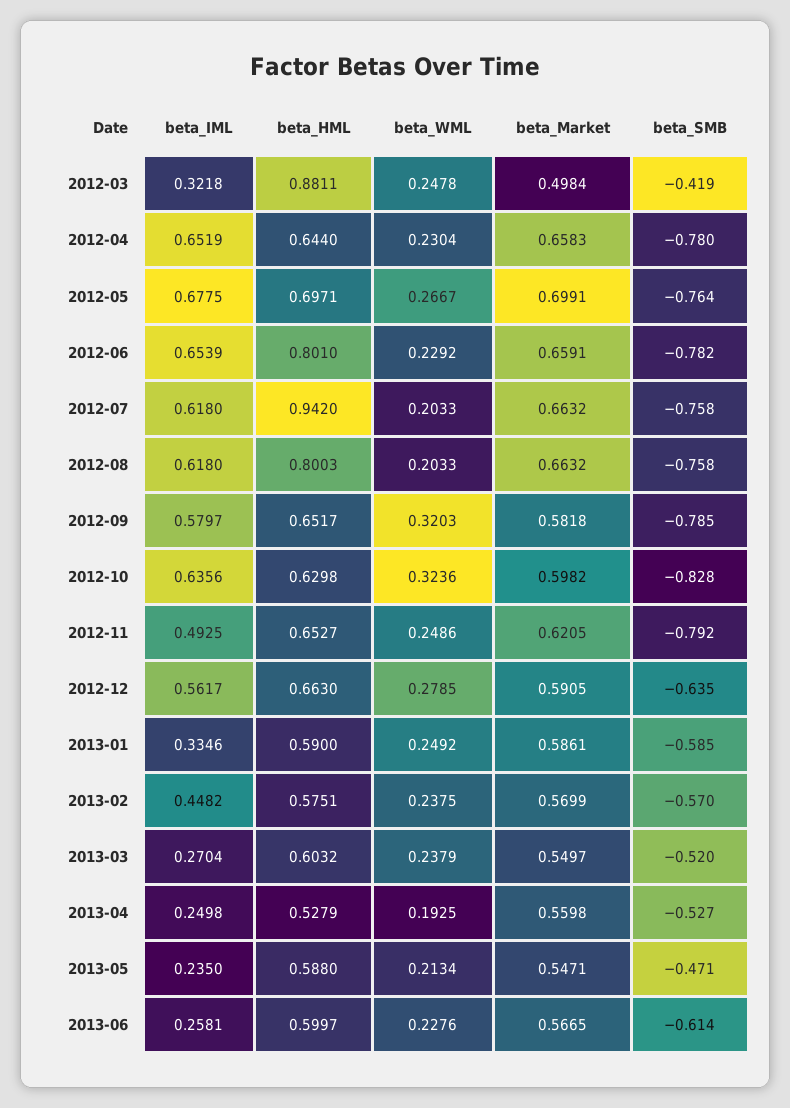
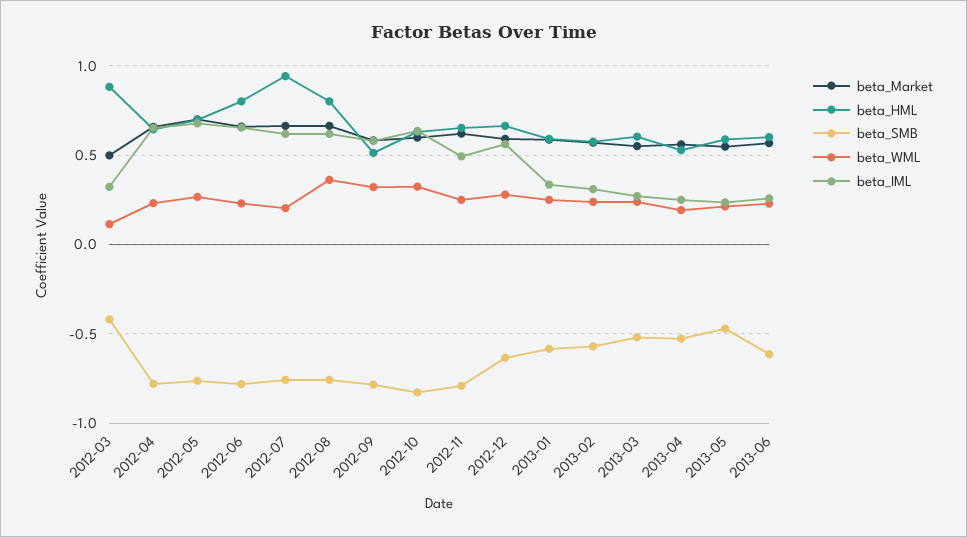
  {
    "beta_IML": {
      "2012-03": 0.3218,
      "2012-04": 0.6519,
      "2012-05": 0.6775,
      "2012-06": 0.6539,
      "2012-07": 0.618,
      "2012-08": 0.618,
      "2012-09": 0.5797,
      "2012-10": 0.6356,
      "2012-11": 0.4925,
      "2012-12": 0.5617,
      "2013-01": 0.3346,
-     "2013-02": 0.4482,
+     "2013-02": 0.3,
      "2013-03": 0.2704,
      "2013-04": 0.2498,
      "2013-05": 0.235,
      "2013-06": 0.2581
    },
    "beta_HML": {
      "2012-03": 0.8811,
      "2012-04": 0.644,
      "2012-05": 0.6971,
      "2012-06": 0.801,
      "2012-07": 0.942,
      "2012-08": 0.8003,
-     "2012-09": 0.6517,
+     "2012-09": 0.5,
      "2012-10": 0.6298,
      "2012-11": 0.6527,
      "2012-12": 0.663,
      "2013-01": 0.59,
      "2013-02": 0.5751,
      "2013-03": 0.6032,
      "2013-04": 0.5279,
      "2013-05": 0.588,
      "2013-06": 0.5997
    },
    "beta_WML": {
-     "2012-03": 0.2478,
+     "2012-03": 0.1,
      "2012-04": 0.2304,
      "2012-05": 0.2667,
      "2012-06": 0.2292,
      "2012-07": 0.2033,
-     "2012-08": 0.2033,
+     "2012-08": 0.35,
      "2012-09": 0.3203,
      "2012-10": 0.3236,
      "2012-11": 0.2486,
      "2012-12": 0.2785,
      "2013-01": 0.2492,
      "2013-02": 0.2375,
      "2013-03": 0.2379,
      "2013-04": 0.1925,
      "2013-05": 0.2134,
      "2013-06": 0.2276
    },
    "beta_Market": {
      "2012-03": 0.4984,
      "2012-04": 0.6583,
      "2012-05": 0.6991,
      "2012-06": 0.6591,
      "2012-07": 0.6632,
      "2012-08": 0.6632,
      "2012-09": 0.5818,
      "2012-10": 0.5982,
      "2012-11": 0.6205,
      "2012-12": 0.5905,
      "2013-01": 0.5861,
      "2013-02": 0.5699,
      "2013-03": 0.5497,
      "2013-04": 0.5598,
      "2013-05": 0.5471,
      "2013-06": 0.5665
    },
    "beta_SMB": {
      "2012-03": -0.419,
      "2012-04": -0.78,
      "2012-05": -0.764,
      "2012-06": -0.782,
      "2012-07": -0.758,
      "2012-08": -0.758,
      "2012-09": -0.785,
      "2012-10": -0.828,
      "2012-11": -0.792,
      "2012-12": -0.635,
      "2013-01": -0.585,
      "2013-02": -0.57,
      "2013-03": -0.52,
      "2013-04": -0.527,
      "2013-05": -0.471,
      "2013-06": -0.614
    }
  }

